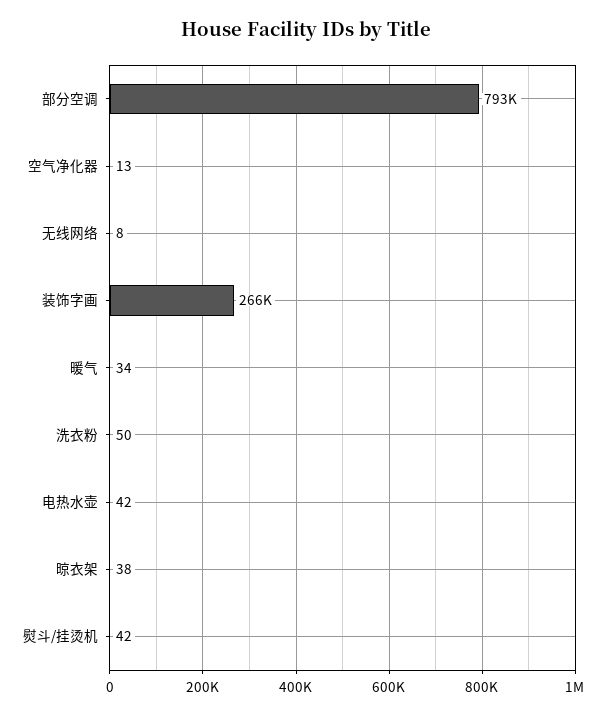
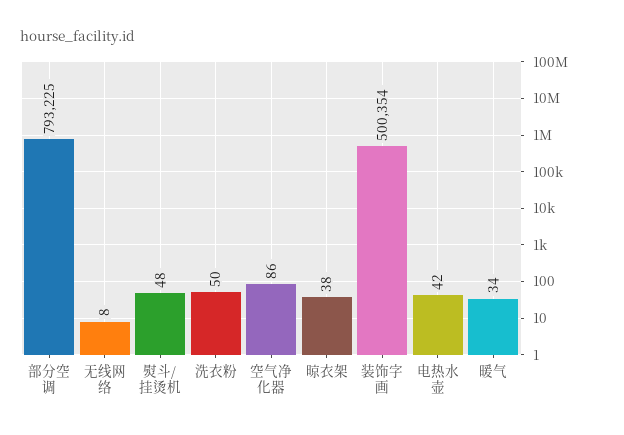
  {
    "部分空调": 793225,
-   "空气净化器": 13,
+   "空气净化器": 86,
    "无线网络": 8,
-   "装饰字画": 266000,
+   "装饰字画": 500354,
    "暖气": 34,
    "洗衣粉": 50,
    "电热水壶": 42,
    "晾衣架": 38,
-   "熨斗/挂烫机": 42
+   "熨斗/挂烫机": 48
  }

